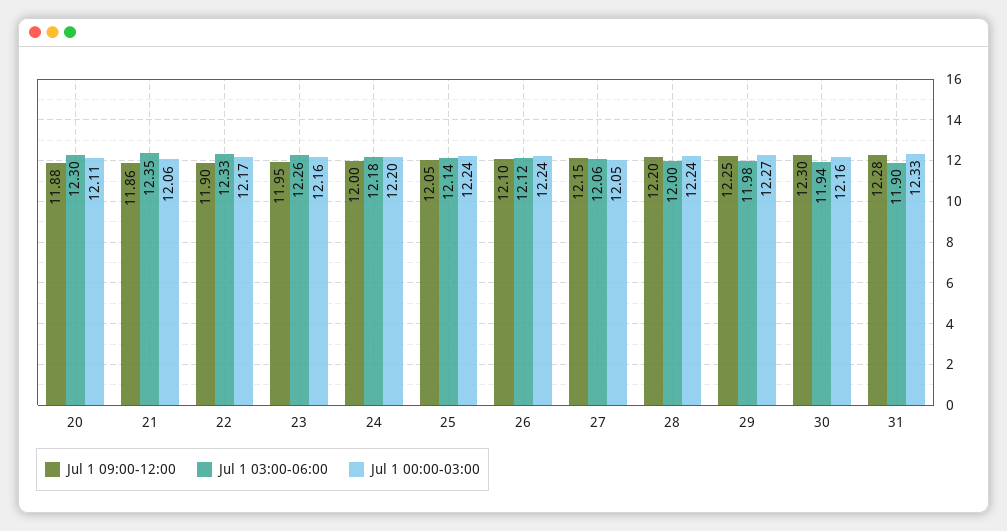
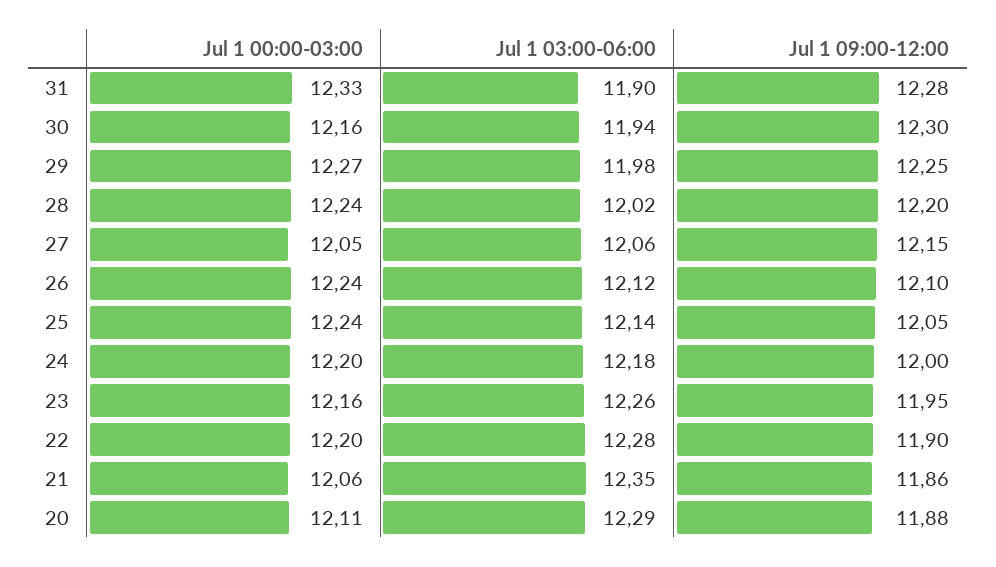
  {
    "Jul 1 09:00-12:00": {
      "20": 11.88,
      "21": 11.86,
      "22": 11.9,
      "23": 11.95,
      "24": 12,
      "25": 12.05,
      "26": 12.1,
      "27": 12.15,
      "28": 12.2,
      "29": 12.25,
      "30": 12.3,
      "31": 12.28
    },
    "Jul 1 03:00-06:00": {
-     "20": 12.3,
+     "20": 12.29,
      "21": 12.35,
-     "22": 12.33,
+     "22": 12.28,
      "23": 12.26,
      "24": 12.18,
      "25": 12.14,
      "26": 12.12,
      "27": 12.06,
-     "28": 12,
+     "28": 12.02,
      "29": 11.98,
      "30": 11.94,
      "31": 11.9
    },
    "Jul 1 00:00-03:00": {
      "20": 12.11,
      "21": 12.06,
-     "22": 12.17,
+     "22": 12.2,
      "23": 12.16,
      "24": 12.2,
      "25": 12.24,
      "26": 12.24,
      "27": 12.05,
      "28": 12.24,
      "29": 12.27,
      "30": 12.16,
      "31": 12.33
    }
  }

